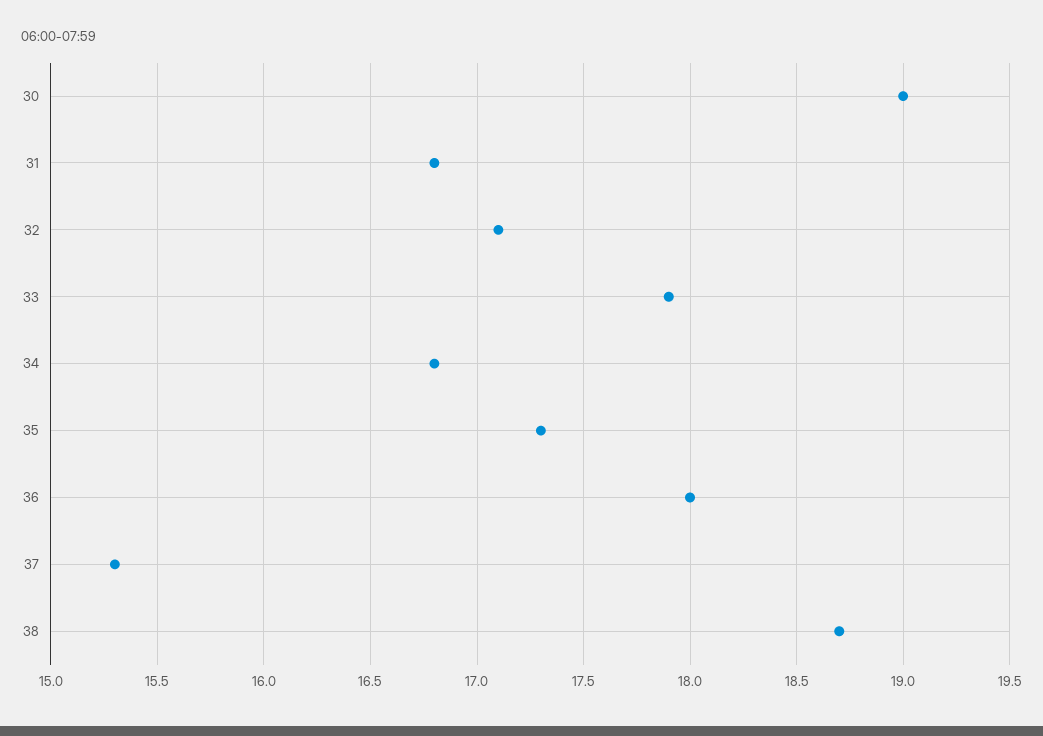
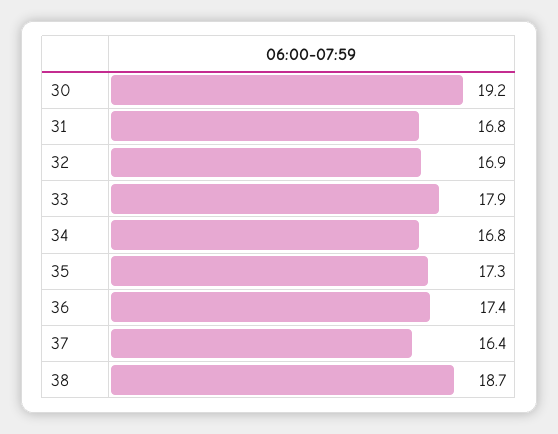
  {
-   "30": 19,
+   "30": 19.2,
    "31": 16.8,
-   "32": 17.1,
+   "32": 16.9,
    "33": 17.9,
    "34": 16.8,
    "35": 17.3,
-   "36": 18,
+   "36": 17.4,
-   "37": 15.3,
+   "37": 16.4,
    "38": 18.7
  }

